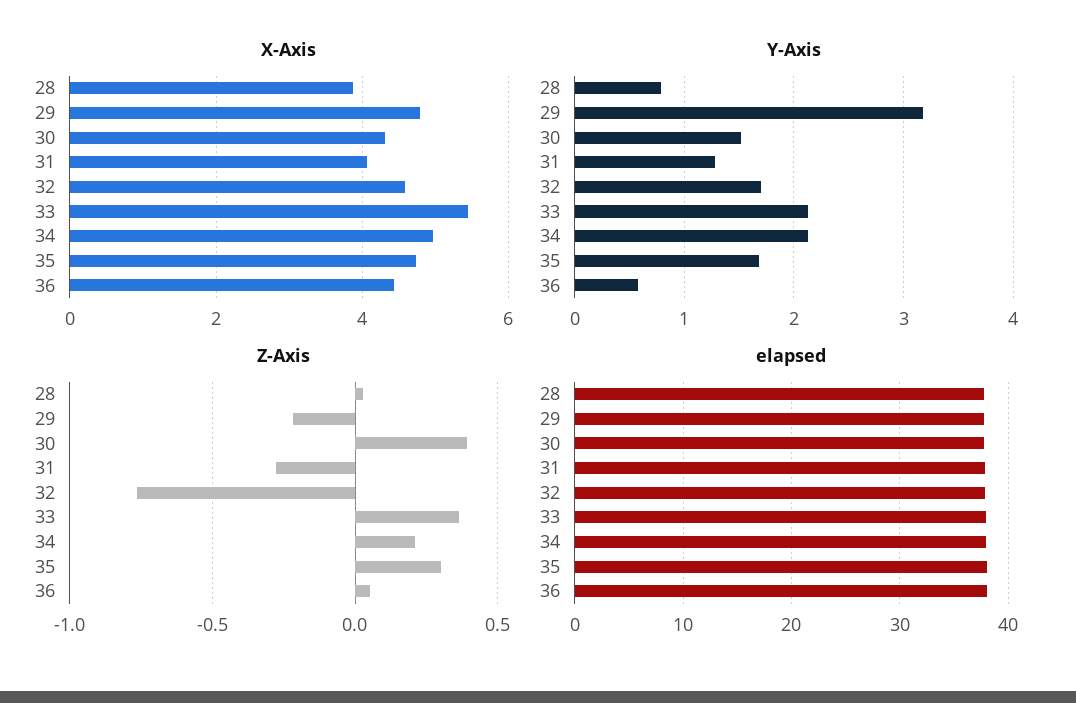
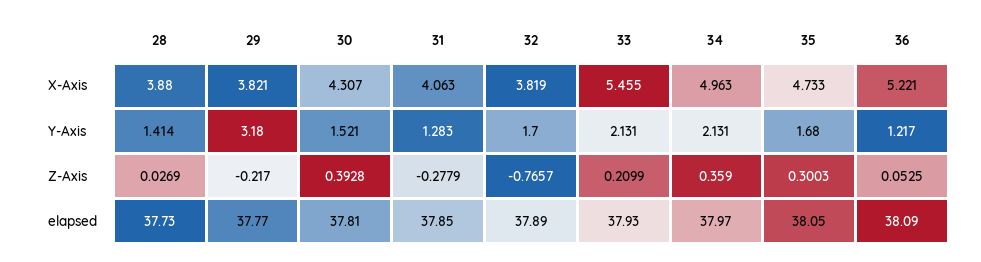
  {
    "X-Axis": {
      "28": 3.88,
-     "29": 4.8,
+     "29": 3.821,
      "30": 4.307,
      "31": 4.063,
-     "32": 4.6,
+     "32": 3.819,
      "33": 5.455,
      "34": 4.963,
      "35": 4.733,
-     "36": 4.4
+     "36": 5.221
    },
    "Y-Axis": {
-     "28": 0.8,
+     "28": 1.414,
      "29": 3.18,
      "30": 1.521,
      "31": 1.283,
      "32": 1.7,
      "33": 2.131,
      "34": 2.131,
      "35": 1.68,
-     "36": 0.6
+     "36": 1.217
    },
    "Z-Axis": {
      "28": 0.0269,
      "29": -0.217,
      "30": 0.3928,
      "31": -0.2779,
      "32": -0.7657,
-     "33": 0.35,
+     "33": 0.2099,
-     "34": 0.2,
+     "34": 0.359,
      "35": 0.3003,
      "36": 0.0525
    },
    "elapsed": {
      "28": 37.73,
      "29": 37.77,
      "30": 37.81,
      "31": 37.85,
      "32": 37.89,
      "33": 37.93,
      "34": 37.97,
      "35": 38.05,
      "36": 38.09
    }
  }

